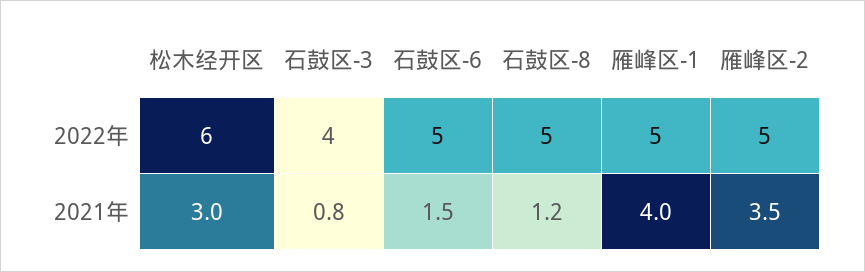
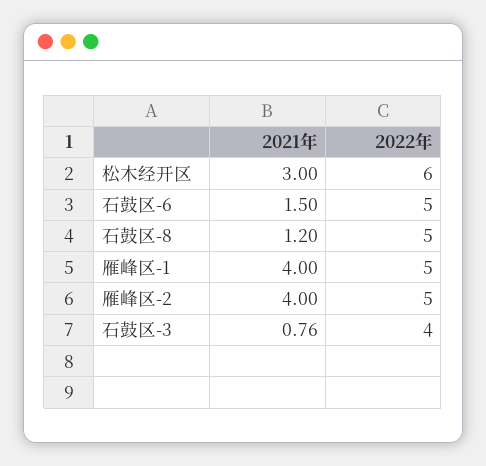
  {
    "松木经开区": {
      "2022年": 6,
      "2021年": 3
    },
    "石鼓区-3": {
      "2022年": 4,
      "2021年": 0.76
    },
    "石鼓区-6": {
      "2022年": 5,
      "2021年": 1.5
    },
    "石鼓区-8": {
      "2022年": 5,
      "2021年": 1.2
    },
    "雁峰区-1": {
      "2022年": 5,
      "2021年": 4
    },
    "雁峰区-2": {
      "2022年": 5,
-     "2021年": 3.5
+     "2021年": 4
    }
  }

